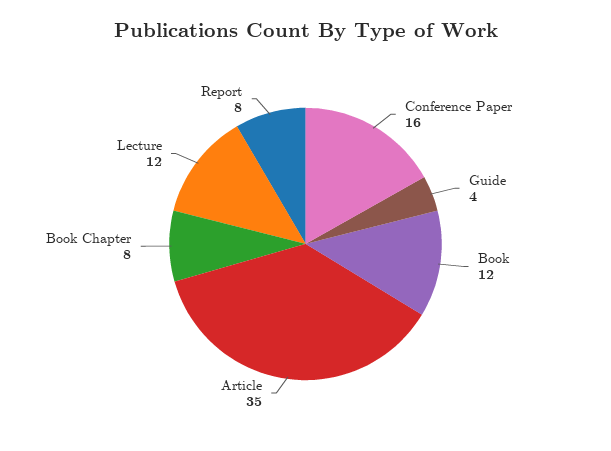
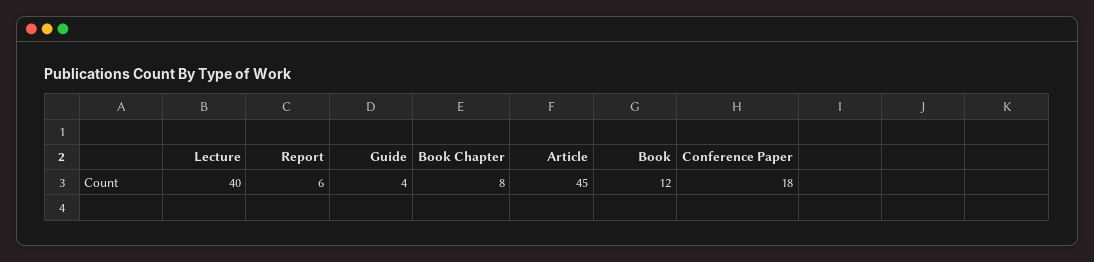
  {
-   "Conference Paper": 16,
+   "Conference Paper": 18,
    "Guide": 4,
    "Book": 12,
-   "Article": 35,
+   "Article": 45,
    "Book Chapter": 8,
-   "Lecture": 12,
+   "Lecture": 40,
-   "Report": 8
+   "Report": 6
  }

